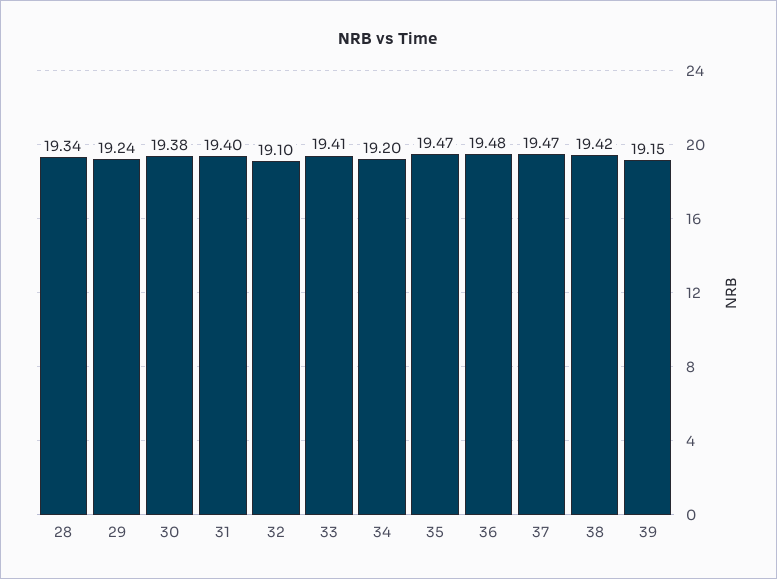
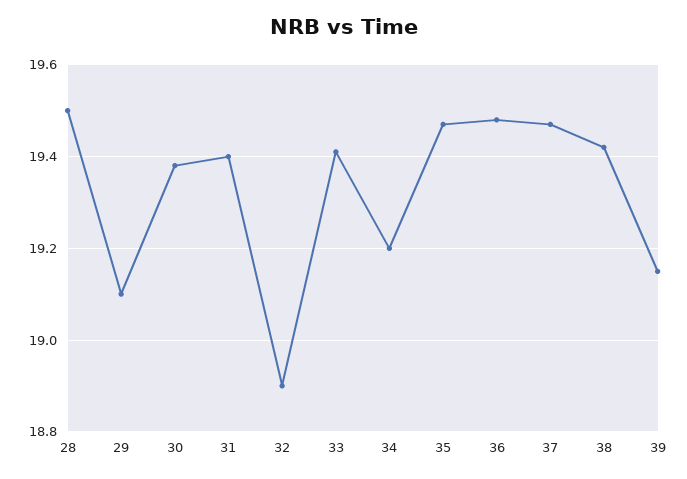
  {
-   "28": 19.34,
+   "28": 19.5,
-   "29": 19.24,
+   "29": 19.1,
    "30": 19.38,
    "31": 19.4,
-   "32": 19.1,
+   "32": 18.9,
    "33": 19.41,
    "34": 19.2,
    "35": 19.47,
    "36": 19.48,
    "37": 19.47,
    "38": 19.42,
    "39": 19.15
  }

